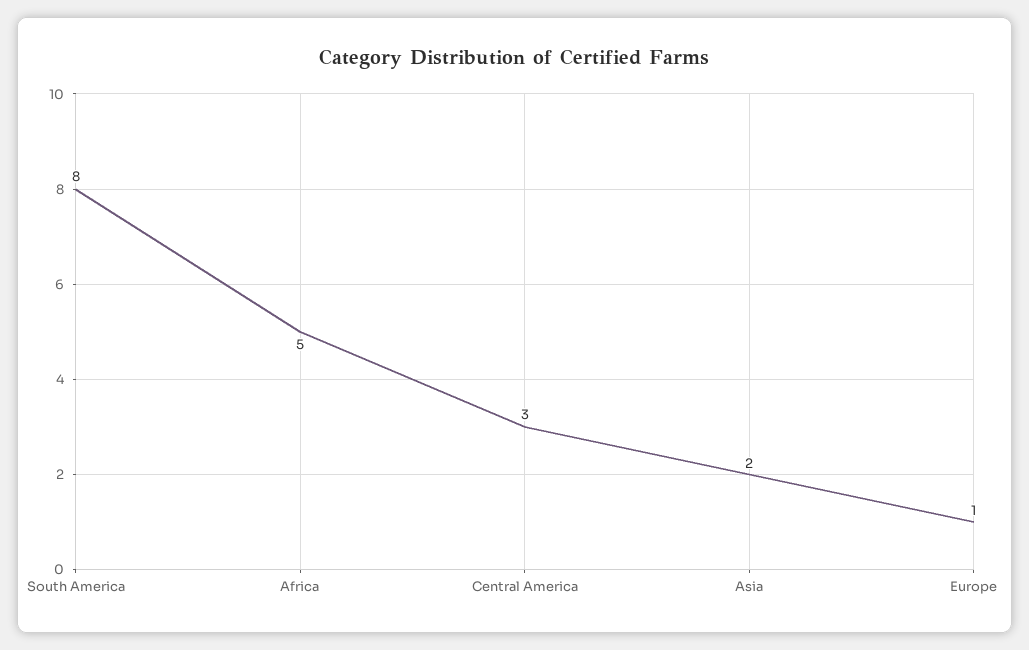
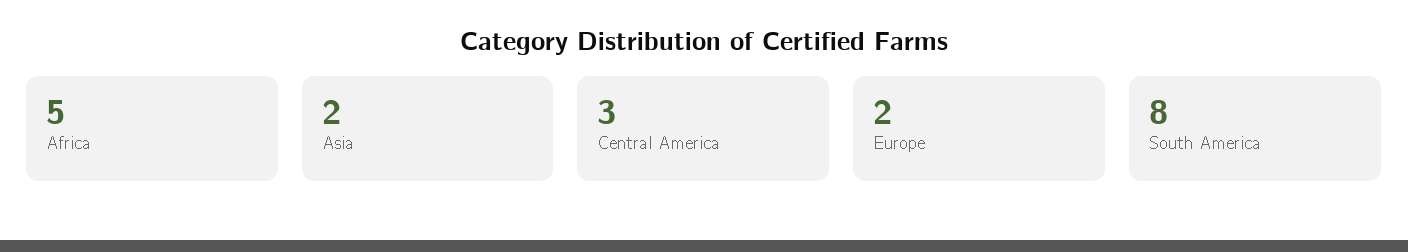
  {
    "South America": 8,
    "Africa": 5,
    "Central America": 3,
    "Asia": 2,
-   "Europe": 1
+   "Europe": 2
  }

